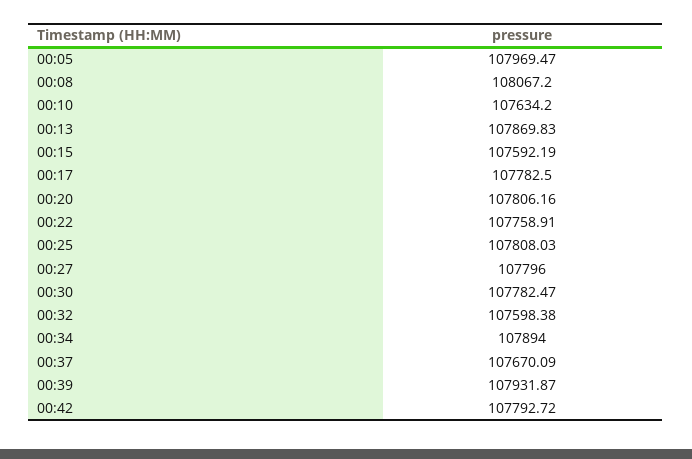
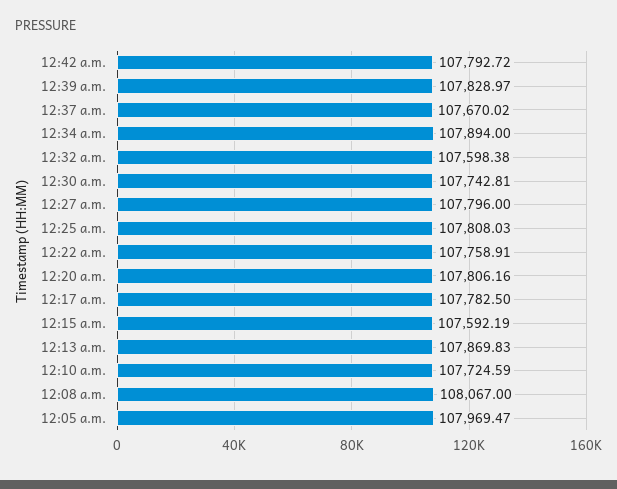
  {
    "00:05": 107969.47,
-   "00:08": 108067.2,
+   "00:08": 108067,
-   "00:10": 107634.2,
+   "00:10": 107724.59,
    "00:13": 107869.83,
    "00:15": 107592.19,
    "00:17": 107782.5,
    "00:20": 107806.16,
    "00:22": 107758.91,
    "00:25": 107808.03,
    "00:27": 107796,
-   "00:30": 107782.47,
+   "00:30": 107742.81,
    "00:32": 107598.38,
    "00:34": 107894,
-   "00:37": 107670.09,
+   "00:37": 107670.02,
-   "00:39": 107931.87,
+   "00:39": 107828.97,
    "00:42": 107792.72
  }

